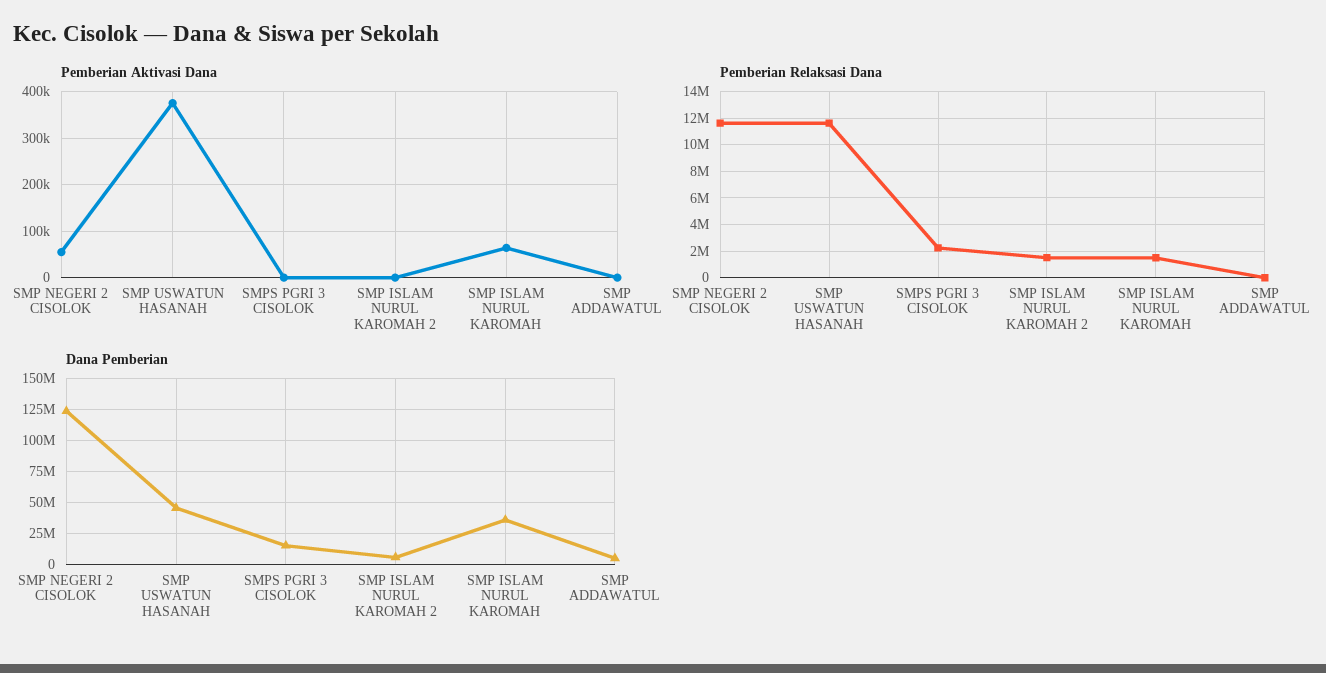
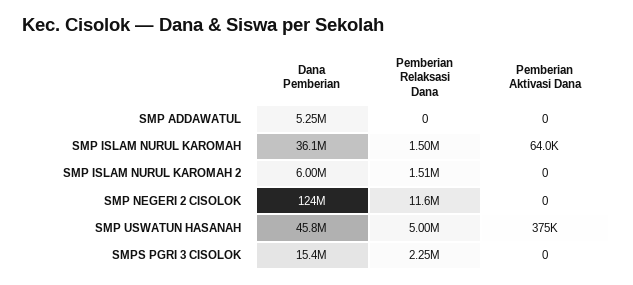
  {
    "Pemberian Aktivasi Dana": {
-     "SMP NEGERI 2 CISOLOK": 60000,
+     "SMP NEGERI 2 CISOLOK": 0,
      "SMP USWATUN HASANAH": 375000,
      "SMPS PGRI 3 CISOLOK": 0,
      "SMP ISLAM NURUL KAROMAH 2": 0,
      "SMP ISLAM NURUL KAROMAH": 64000,
      "SMP ADDAWATUL": 0
    },
    "Pemberian Relaksasi Dana": {
      "SMP NEGERI 2 CISOLOK": 11600000,
-     "SMP USWATUN HASANAH": 11500000,
+     "SMP USWATUN HASANAH": 5000000,
      "SMPS PGRI 3 CISOLOK": 2250000,
      "SMP ISLAM NURUL KAROMAH 2": 1510000,
      "SMP ISLAM NURUL KAROMAH": 1500000,
      "SMP ADDAWATUL": 0
    },
    "Dana Pemberian": {
      "SMP NEGERI 2 CISOLOK": 124000000,
      "SMP USWATUN HASANAH": 45800000,
      "SMPS PGRI 3 CISOLOK": 15400000,
      "SMP ISLAM NURUL KAROMAH 2": 6000000,
      "SMP ISLAM NURUL KAROMAH": 36100000,
      "SMP ADDAWATUL": 5250000
    }
  }

